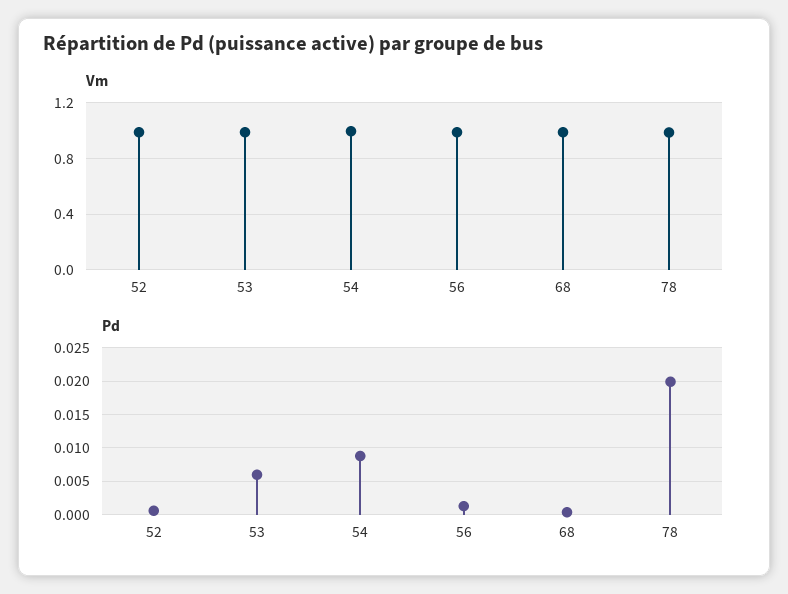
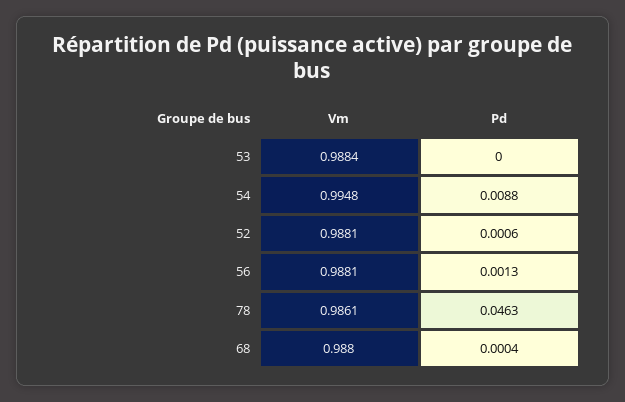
  {
    "Vm": {
      "52": 0.9881,
      "53": 0.9884,
      "54": 0.9948,
      "56": 0.9881,
      "68": 0.988,
      "78": 0.9861
    },
    "Pd": {
      "52": 0.0006,
-     "53": 0.006,
+     "53": 0,
      "54": 0.0088,
      "56": 0.0013,
      "68": 0.0004,
-     "78": 0.02
+     "78": 0.0463
    }
  }

